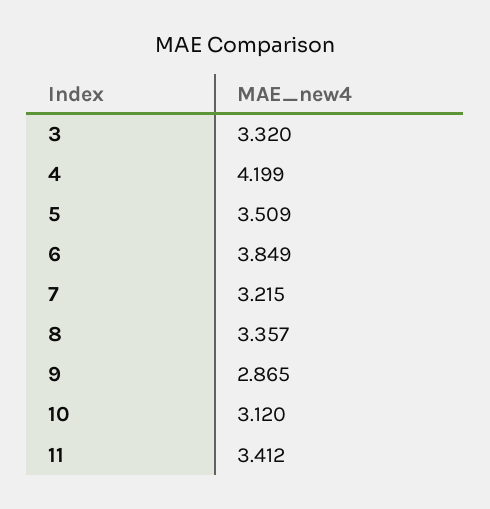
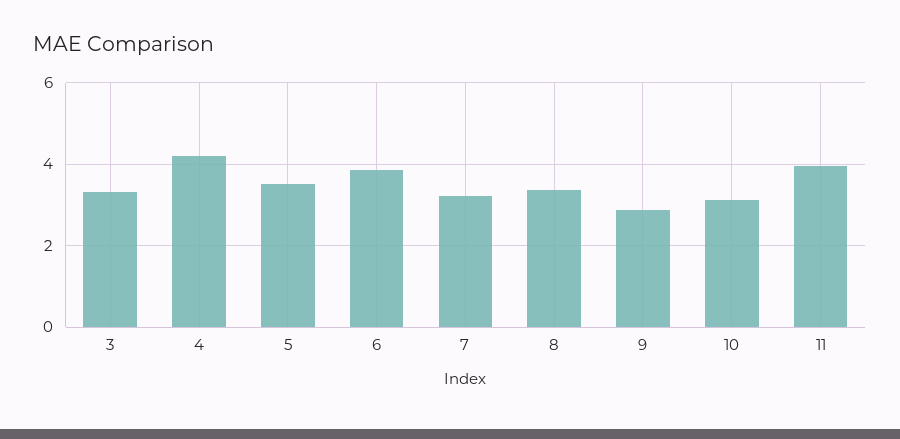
  {
    "3": 3.32,
    "4": 4.199,
    "5": 3.509,
    "6": 3.849,
    "7": 3.215,
    "8": 3.357,
    "9": 2.865,
    "10": 3.12,
-   "11": 3.412
+   "11": 4
  }

